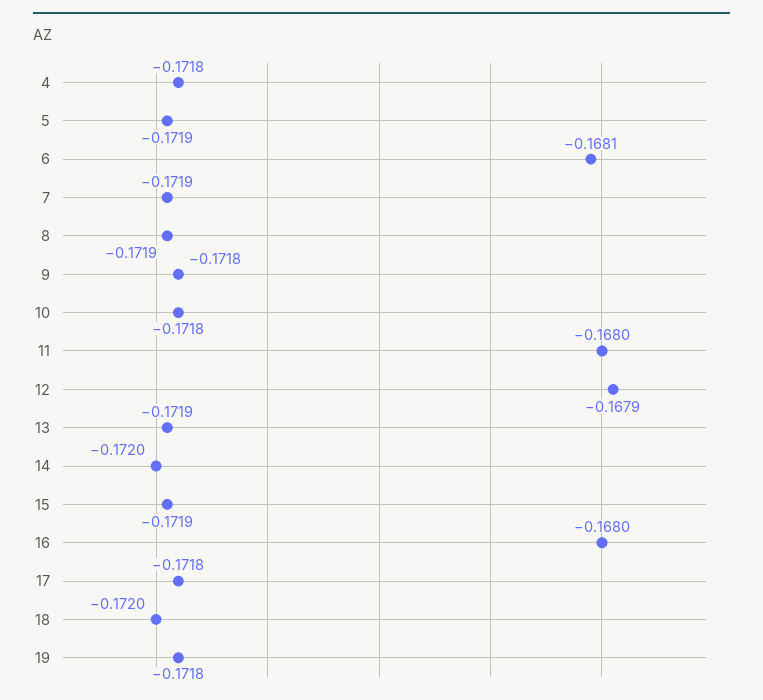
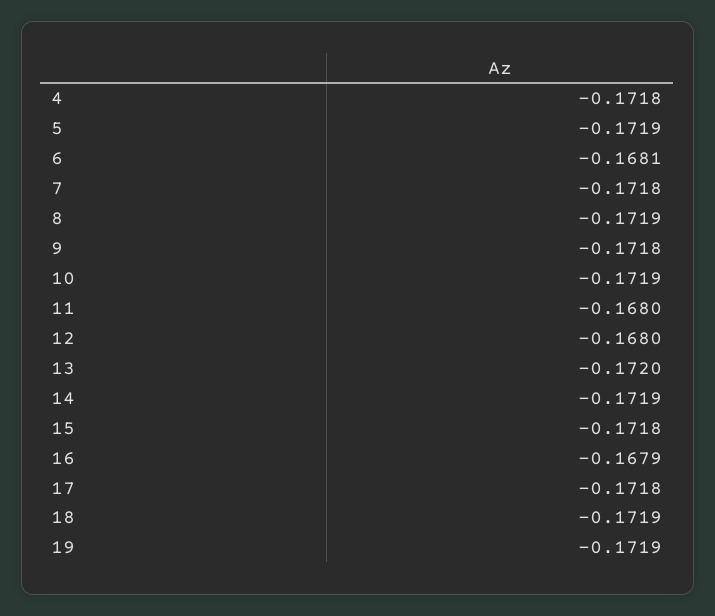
  {
    "4": -0.1718,
    "5": -0.1719,
    "6": -0.1681,
-   "7": -0.1719,
+   "7": -0.1718,
    "8": -0.1719,
    "9": -0.1718,
-   "10": -0.1718,
+   "10": -0.1719,
    "11": -0.168,
-   "12": -0.1679,
+   "12": -0.168,
-   "13": -0.1719,
+   "13": -0.172,
-   "14": -0.172,
+   "14": -0.1719,
-   "15": -0.1719,
+   "15": -0.1718,
-   "16": -0.168,
+   "16": -0.1679,
    "17": -0.1718,
-   "18": -0.172,
+   "18": -0.1719,
-   "19": -0.1718
+   "19": -0.1719
  }

